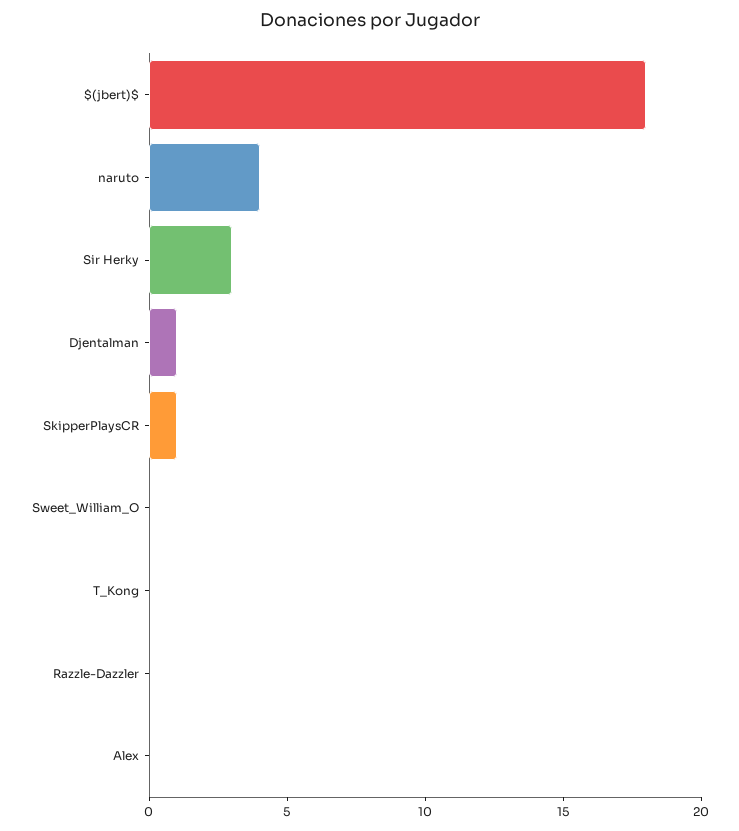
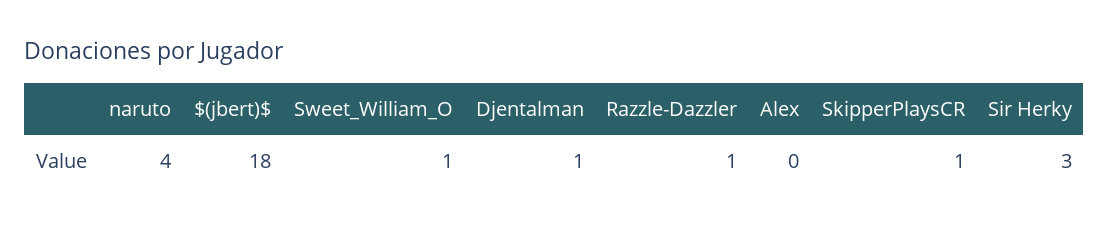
  {
    "$(jbert)$": 18,
    "naruto": 4,
    "Sir Herky": 3,
    "Djentalman": 1,
    "SkipperPlaysCR": 1,
-   "Sweet_William_O": 0,
+   "Sweet_William_O": 1,
-   "T_Kong": 0,
-   "Razzle-Dazzler": 0,
+   "Razzle-Dazzler": 1,
    "Alex": 0
  }

